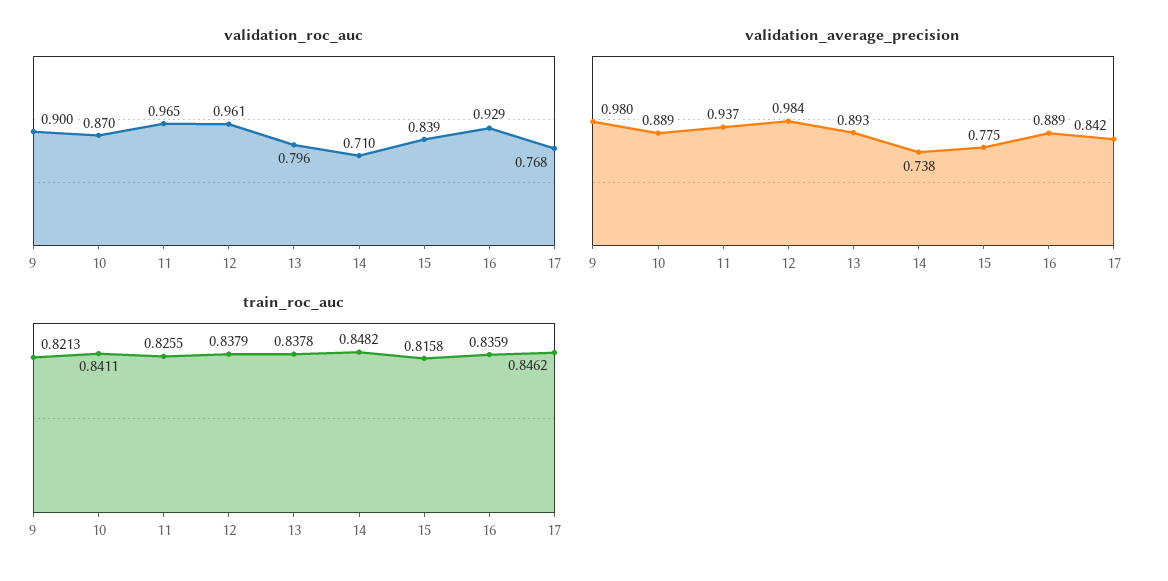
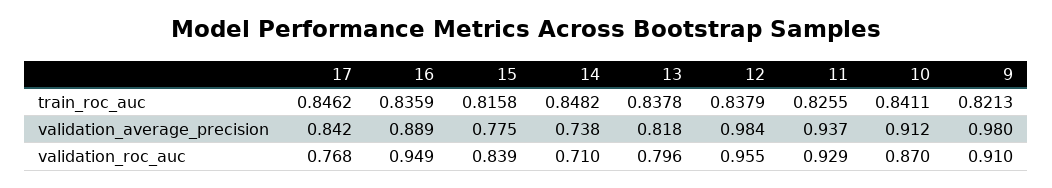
  {
    "validation_roc_auc": {
-     "9": 0.9,
+     "9": 0.91,
      "10": 0.87,
-     "11": 0.965,
+     "11": 0.929,
-     "12": 0.961,
+     "12": 0.955,
      "13": 0.796,
      "14": 0.71,
      "15": 0.839,
-     "16": 0.929,
+     "16": 0.949,
      "17": 0.768
    },
    "validation_average_precision": {
      "9": 0.98,
-     "10": 0.889,
+     "10": 0.912,
      "11": 0.937,
      "12": 0.984,
-     "13": 0.893,
+     "13": 0.818,
      "14": 0.738,
      "15": 0.775,
      "16": 0.889,
      "17": 0.842
    },
    "train_roc_auc": {
      "9": 0.8213,
      "10": 0.8411,
      "11": 0.8255,
      "12": 0.8379,
      "13": 0.8378,
      "14": 0.8482,
      "15": 0.8158,
      "16": 0.8359,
      "17": 0.8462
    }
  }

